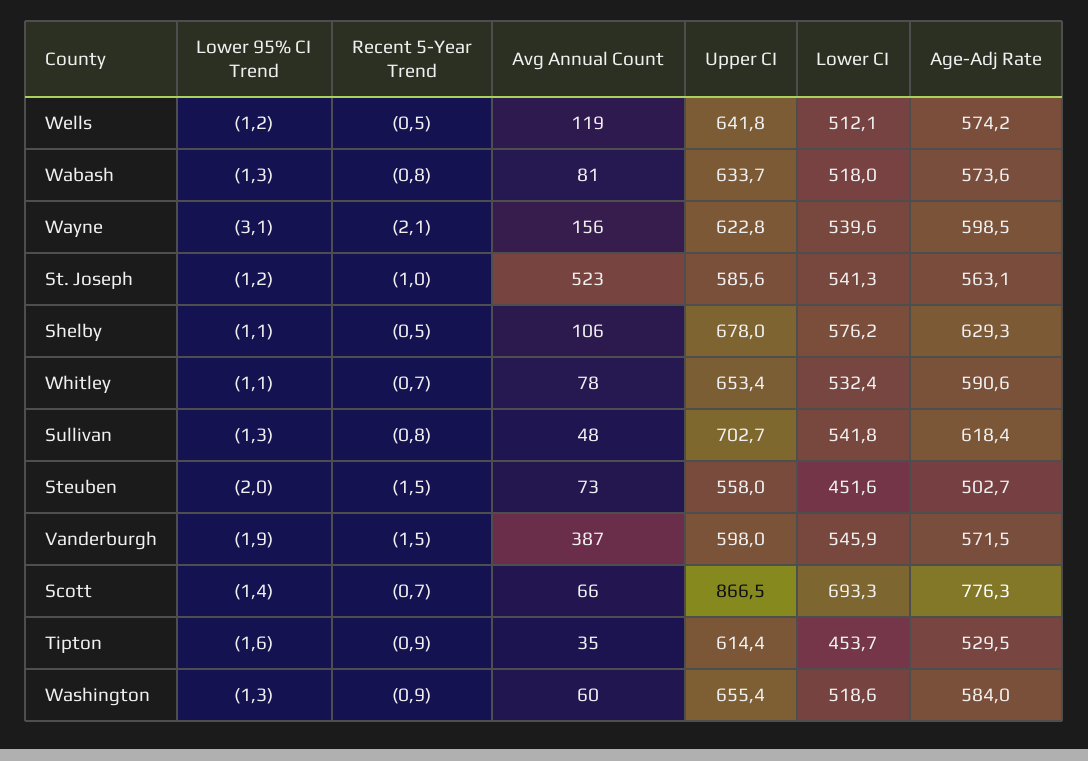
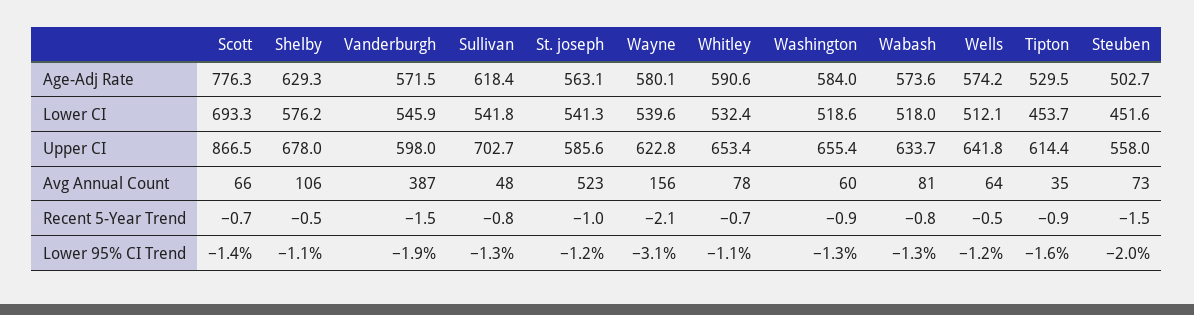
  {
    "Lower 95% CI Trend": {
      "Wells": -1.2,
      "Wabash": -1.3,
      "Wayne": -3.1,
      "St. Joseph": -1.2,
      "Shelby": -1.1,
      "Whitley": -1.1,
      "Sullivan": -1.3,
      "Steuben": -2,
      "Vanderburgh": -1.9,
      "Scott": -1.4,
      "Tipton": -1.6,
      "Washington": -1.3
    },
    "Recent 5-Year Trend": {
      "Wells": -0.5,
      "Wabash": -0.8,
      "Wayne": -2.1,
      "St. Joseph": -1,
      "Shelby": -0.5,
      "Whitley": -0.7,
      "Sullivan": -0.8,
      "Steuben": -1.5,
      "Vanderburgh": -1.5,
      "Scott": -0.7,
      "Tipton": -0.9,
      "Washington": -0.9
    },
    "Avg Annual Count": {
-     "Wells": 119,
+     "Wells": 64,
      "Wabash": 81,
      "Wayne": 156,
      "St. Joseph": 523,
      "Shelby": 106,
      "Whitley": 78,
      "Sullivan": 48,
      "Steuben": 73,
      "Vanderburgh": 387,
      "Scott": 66,
      "Tipton": 35,
      "Washington": 60
    },
    "Upper CI": {
      "Wells": 641.8,
      "Wabash": 633.7,
      "Wayne": 622.8,
      "St. Joseph": 585.6,
      "Shelby": 678,
      "Whitley": 653.4,
      "Sullivan": 702.7,
      "Steuben": 558,
      "Vanderburgh": 598,
      "Scott": 866.5,
      "Tipton": 614.4,
      "Washington": 655.4
    },
    "Lower CI": {
      "Wells": 512.1,
      "Wabash": 518,
      "Wayne": 539.6,
      "St. Joseph": 541.3,
      "Shelby": 576.2,
      "Whitley": 532.4,
      "Sullivan": 541.8,
      "Steuben": 451.6,
      "Vanderburgh": 545.9,
      "Scott": 693.3,
      "Tipton": 453.7,
      "Washington": 518.6
    },
    "Age-Adj Rate": {
      "Wells": 574.2,
      "Wabash": 573.6,
-     "Wayne": 598.5,
+     "Wayne": 580.1,
      "St. Joseph": 563.1,
      "Shelby": 629.3,
      "Whitley": 590.6,
      "Sullivan": 618.4,
      "Steuben": 502.7,
      "Vanderburgh": 571.5,
      "Scott": 776.3,
      "Tipton": 529.5,
      "Washington": 584
    }
  }

